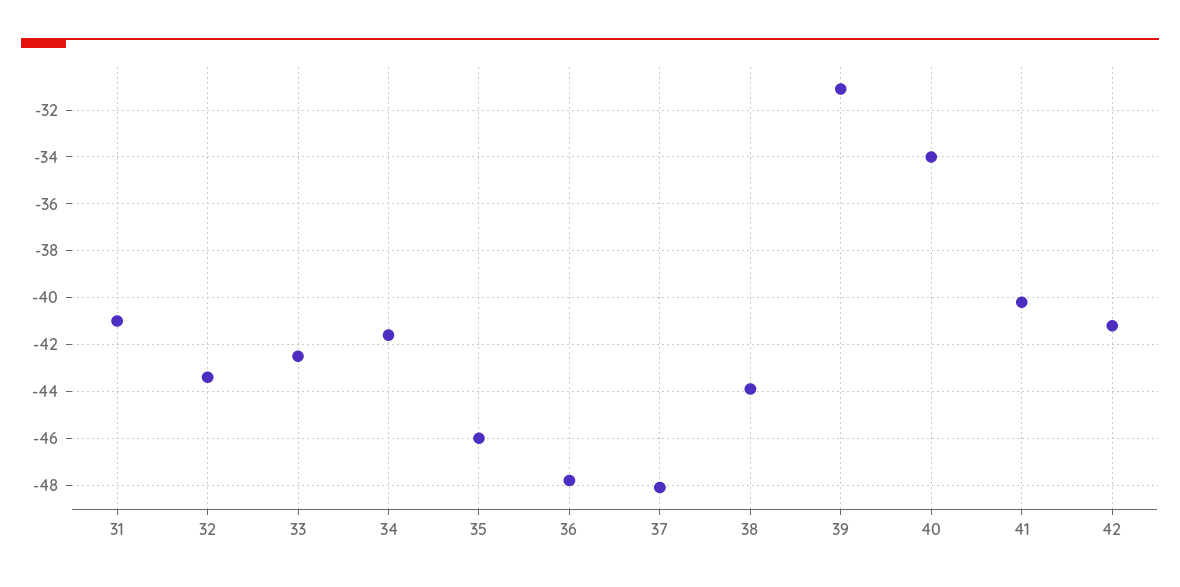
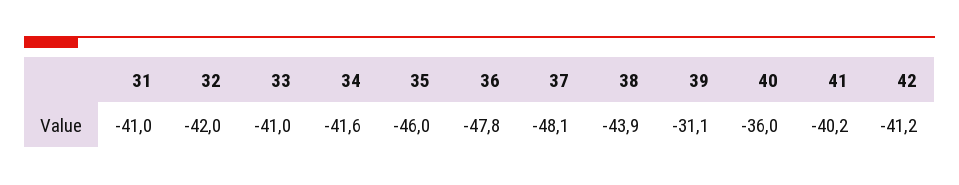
  {
    "31": -41,
-   "32": -43.5,
+   "32": -42,
-   "33": -42.5,
+   "33": -41,
    "34": -41.6,
    "35": -46,
    "36": -47.8,
    "37": -48.1,
    "38": -43.9,
    "39": -31.1,
-   "40": -34,
+   "40": -36,
    "41": -40.2,
    "42": -41.2
  }

